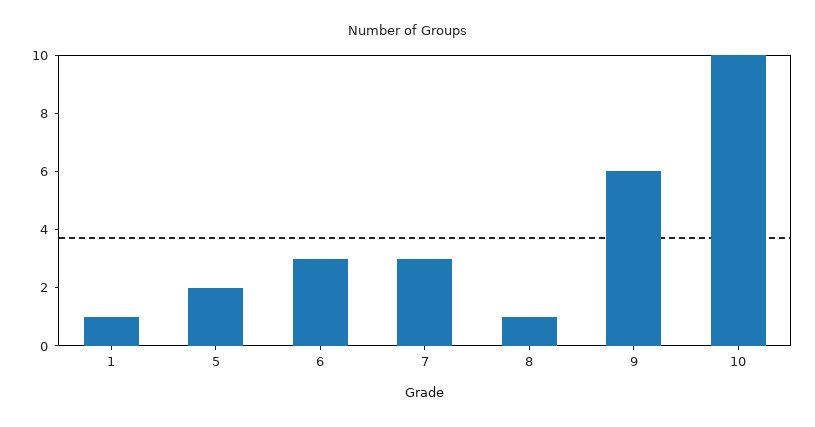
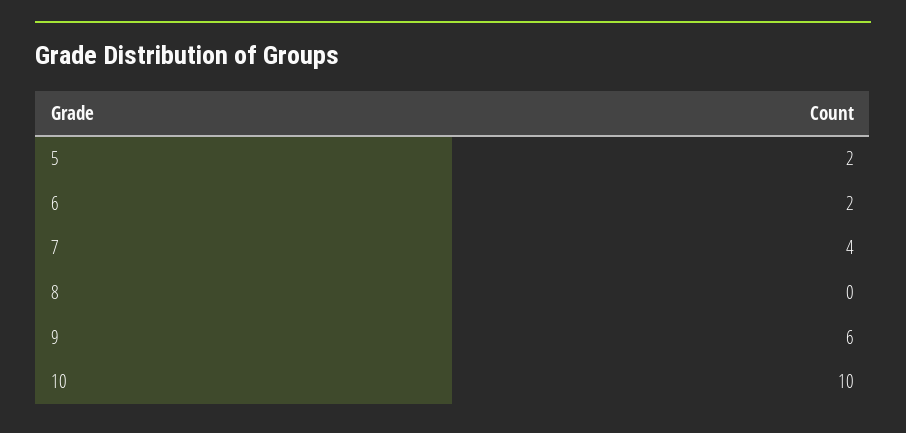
  {
-   "1": 1,
    "5": 2,
-   "6": 3,
+   "6": 2,
-   "7": 3,
+   "7": 4,
-   "8": 1,
+   "8": 0,
    "9": 6,
    "10": 10
  }

